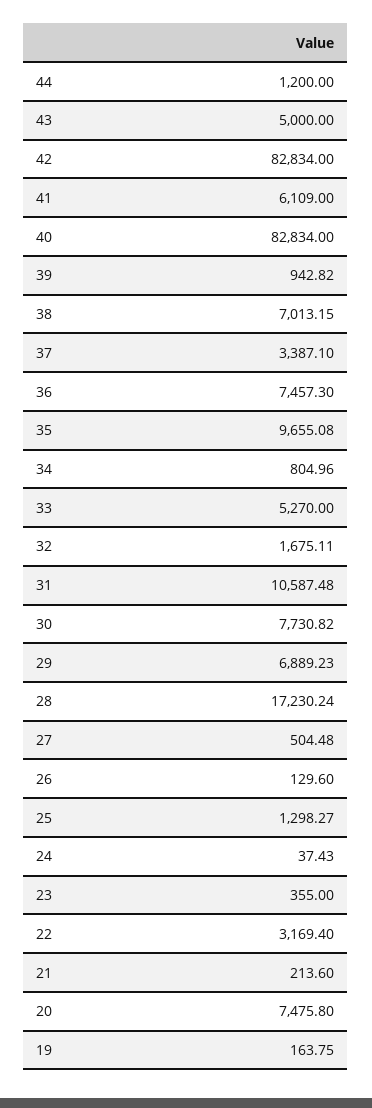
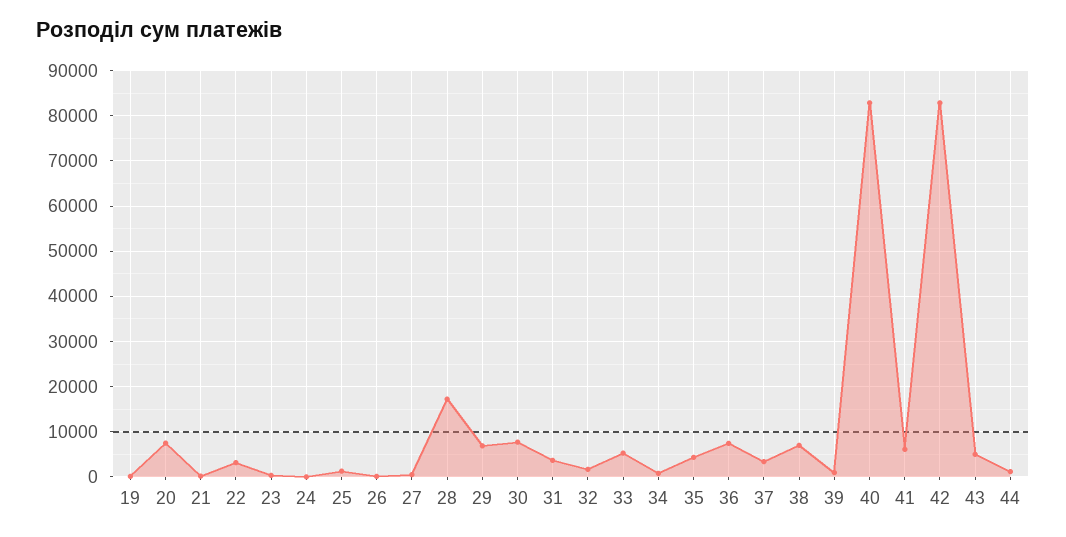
  {
    "44": 1200,
    "43": 5000,
    "42": 82834,
    "41": 6109,
    "40": 82834,
    "39": 942.82,
    "38": 7013.15,
    "37": 3387.1,
    "36": 7457.3,
-   "35": 9655.08,
+   "35": 4000,
    "34": 804.96,
    "33": 5270,
    "32": 1675.11,
-   "31": 10587.48,
+   "31": 4000,
    "30": 7730.82,
    "29": 6889.23,
    "28": 17230.24,
    "27": 504.48,
    "26": 129.6,
    "25": 1298.27,
    "24": 37.43,
    "23": 355,
    "22": 3169.4,
    "21": 213.6,
    "20": 7475.8,
    "19": 163.75
  }

